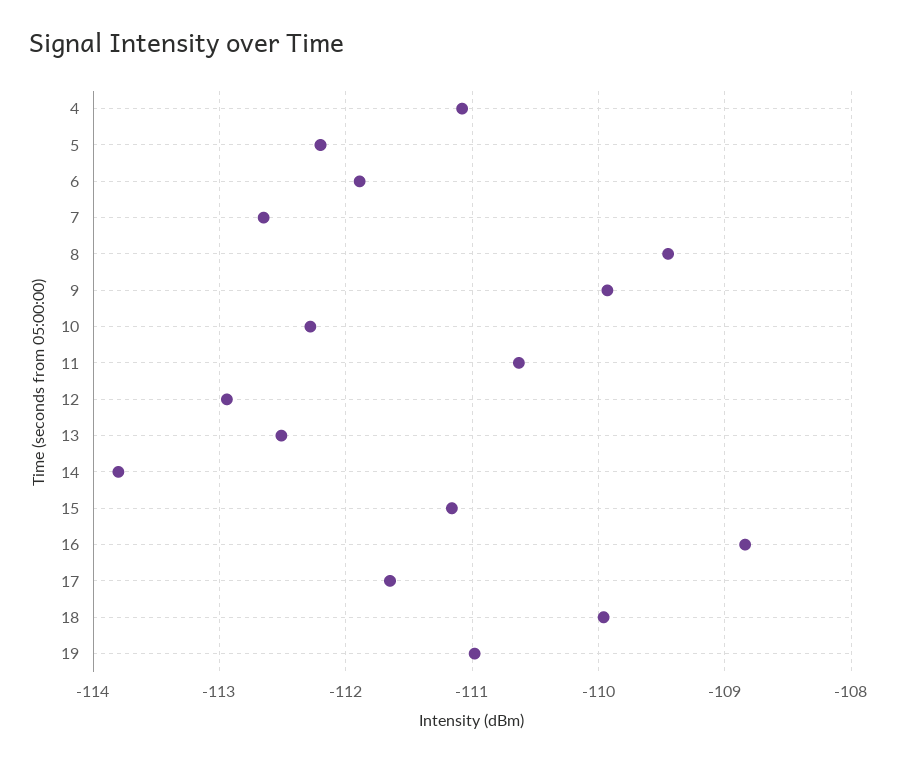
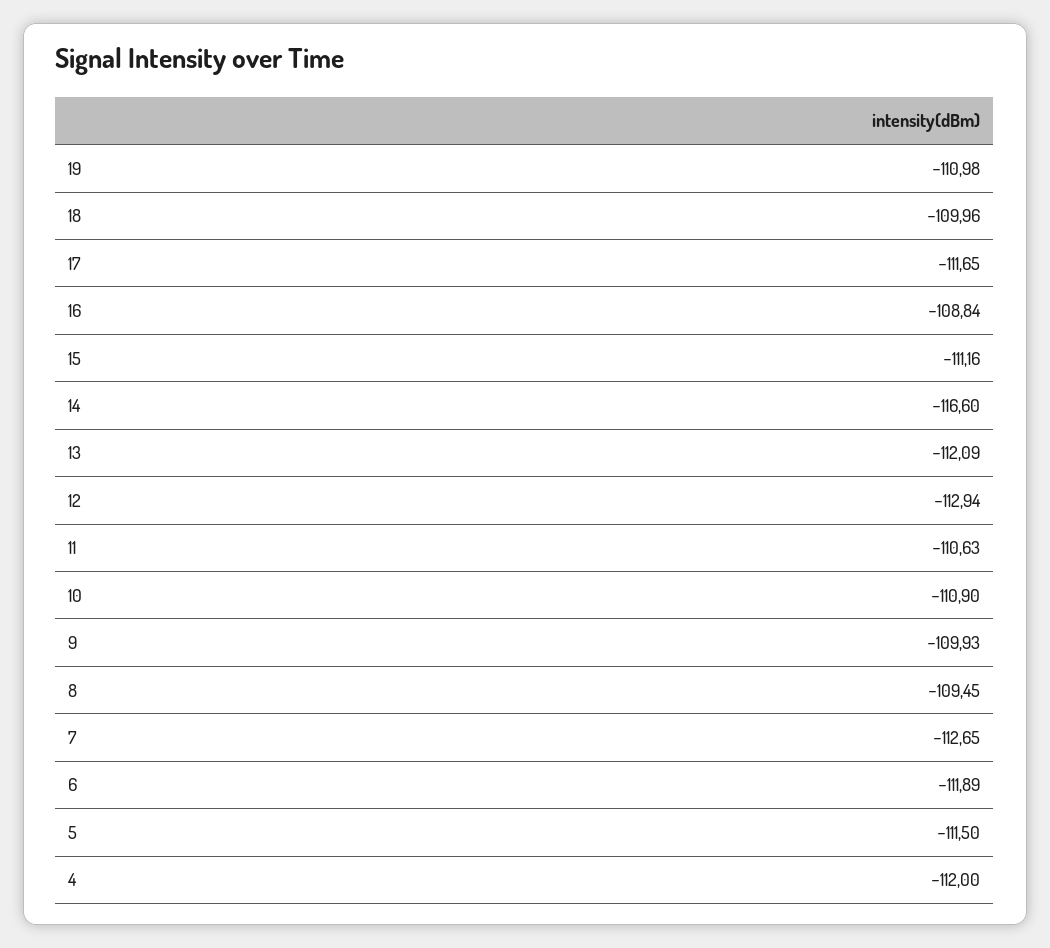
  {
-   "4": -111.1,
+   "4": -112,
-   "5": -112.2,
+   "5": -111.5,
    "6": -111.89,
    "7": -112.65,
    "8": -109.45,
    "9": -109.93,
-   "10": -112.3,
+   "10": -110.9,
    "11": -110.63,
    "12": -112.94,
-   "13": -112.5,
+   "13": -112.09,
-   "14": -113.8,
+   "14": -116.6,
    "15": -111.16,
    "16": -108.84,
    "17": -111.65,
    "18": -109.96,
    "19": -110.98
  }

